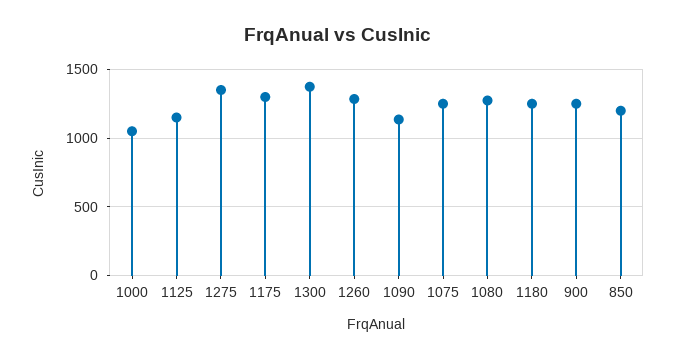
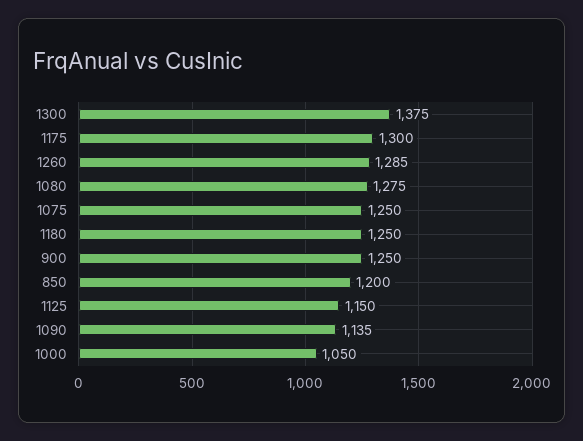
  {
    "1000": 1050,
    "1125": 1150,
-   "1275": 1350,
    "1175": 1300,
    "1300": 1375,
    "1260": 1285,
    "1090": 1135,
    "1075": 1250,
    "1080": 1275,
    "1180": 1250,
    "900": 1250,
    "850": 1200
  }

